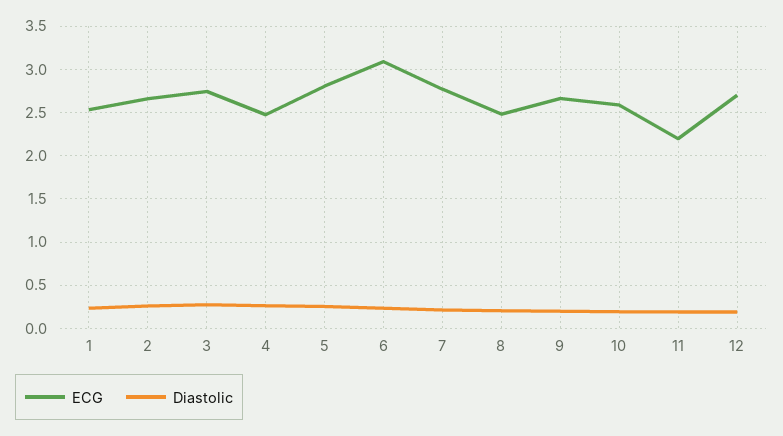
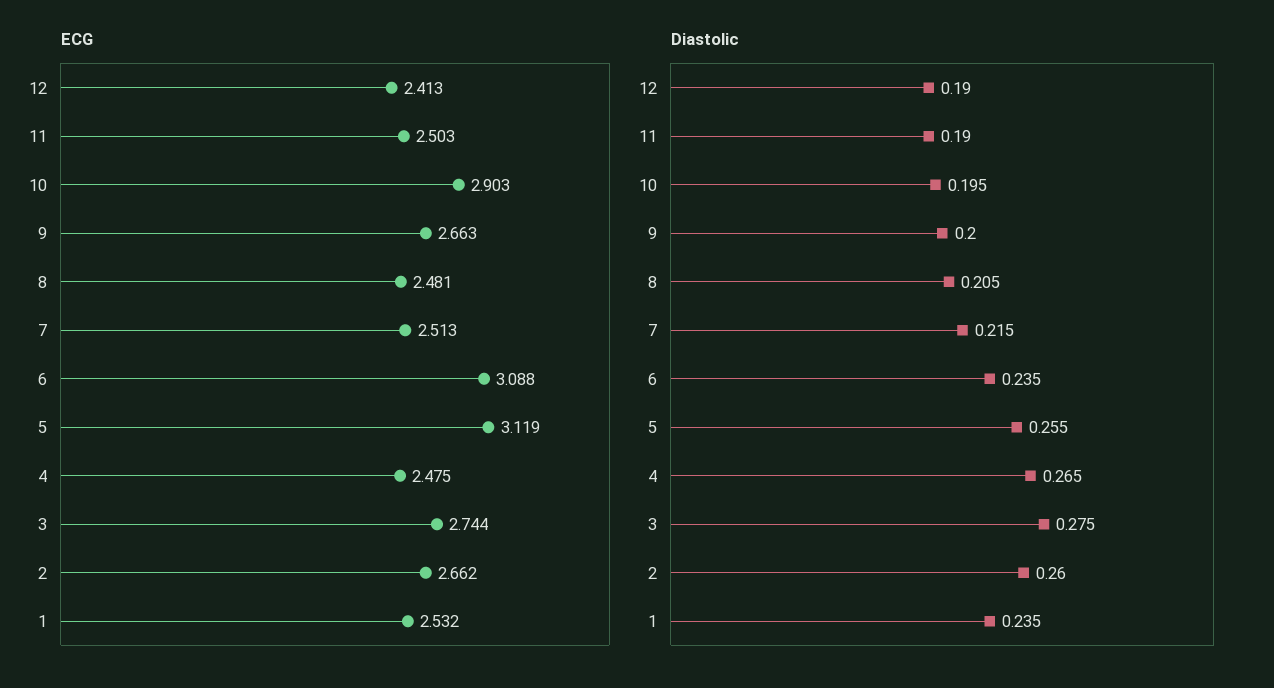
  {
    "ECG": {
      "1": 2.532,
      "2": 2.662,
      "3": 2.744,
      "4": 2.475,
-     "5": 2.8,
+     "5": 3.119,
      "6": 3.088,
-     "7": 2.8,
+     "7": 2.513,
      "8": 2.481,
      "9": 2.663,
-     "10": 2.6,
+     "10": 2.903,
-     "11": 2.2,
+     "11": 2.503,
-     "12": 2.7
+     "12": 2.413
    },
    "Diastolic": {
      "1": 0.235,
      "2": 0.26,
      "3": 0.275,
      "4": 0.265,
      "5": 0.255,
      "6": 0.235,
      "7": 0.215,
      "8": 0.205,
      "9": 0.2,
      "10": 0.195,
      "11": 0.19,
      "12": 0.19
    }
  }

